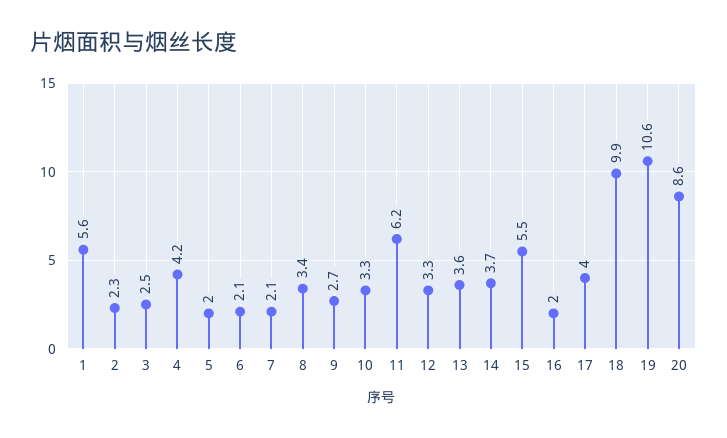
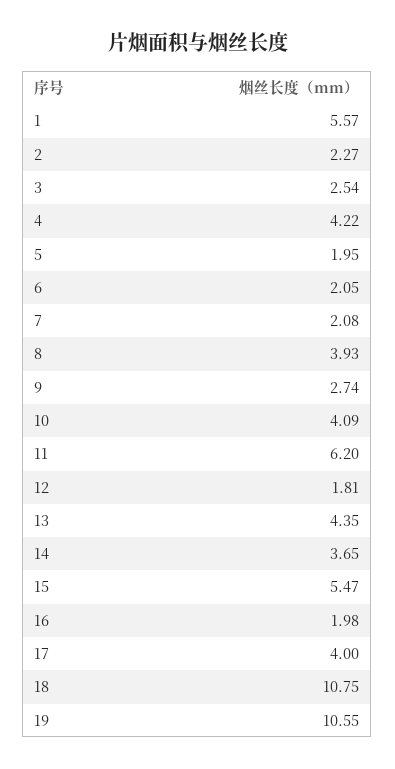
  {
    "1": 5.57,
    "2": 2.27,
    "3": 2.54,
    "4": 4.22,
    "5": 1.95,
    "6": 2.05,
    "7": 2.08,
-   "8": 3.4,
+   "8": 3.93,
    "9": 2.74,
-   "10": 3.3,
+   "10": 4.09,
    "11": 6.2,
-   "12": 3.3,
+   "12": 1.81,
-   "13": 3.6,
+   "13": 4.35,
    "14": 3.65,
    "15": 5.47,
    "16": 1.98,
    "17": 4,
-   "18": 9.9,
+   "18": 10.75,
-   "19": 10.55,
+   "19": 10.55
-   "20": 8.6
  }

